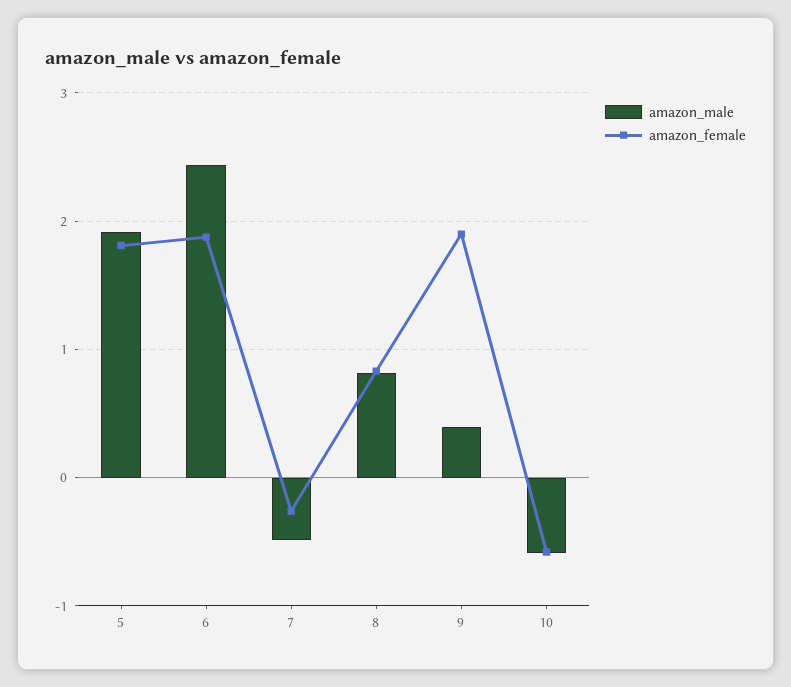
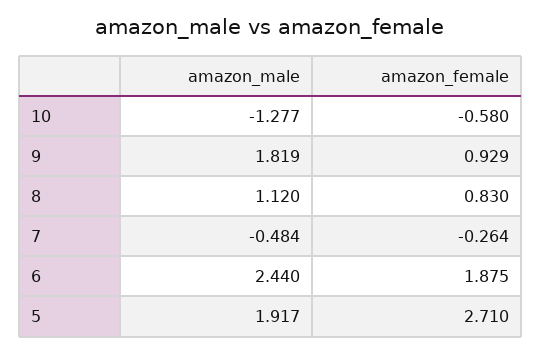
  {
    "amazon_male": {
      "5": 1.917,
      "6": 2.44,
      "7": -0.484,
-     "8": 0.8,
+     "8": 1.12,
-     "9": 0.4,
+     "9": 1.819,
-     "10": -0.6
+     "10": -1.277
    },
    "amazon_female": {
-     "5": 1.8,
+     "5": 2.71,
      "6": 1.875,
      "7": -0.264,
      "8": 0.83,
-     "9": 1.9,
+     "9": 0.929,
      "10": -0.58
    }
  }

